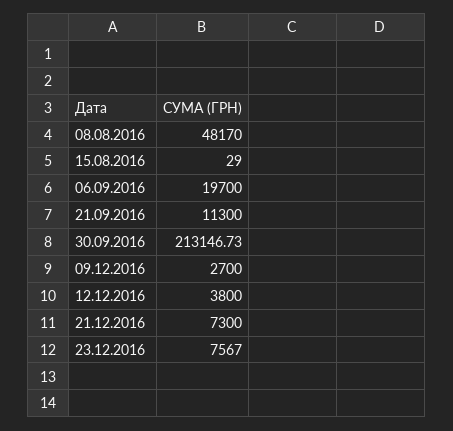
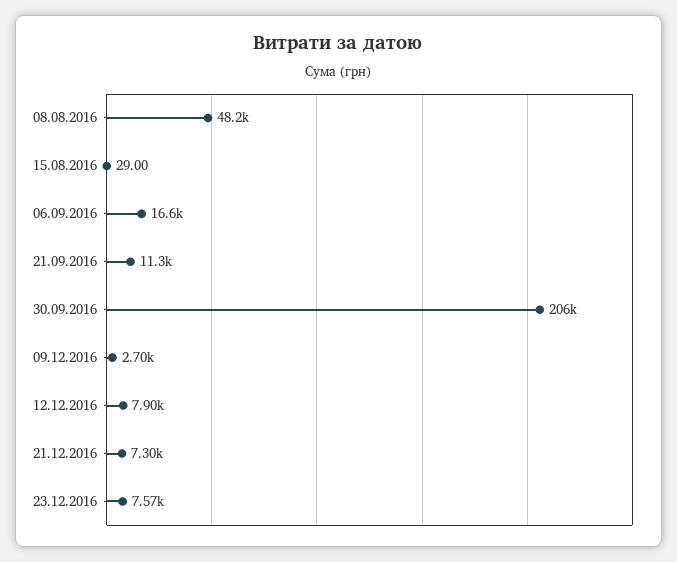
  {
    "08.08.2016": 48170,
    "15.08.2016": 29,
-   "06.09.2016": 19700,
+   "06.09.2016": 16600,
    "21.09.2016": 11300,
-   "30.09.2016": 213146.73,
+   "30.09.2016": 206000,
    "09.12.2016": 2700,
-   "12.12.2016": 3800,
+   "12.12.2016": 7900,
    "21.12.2016": 7300,
    "23.12.2016": 7567
  }

